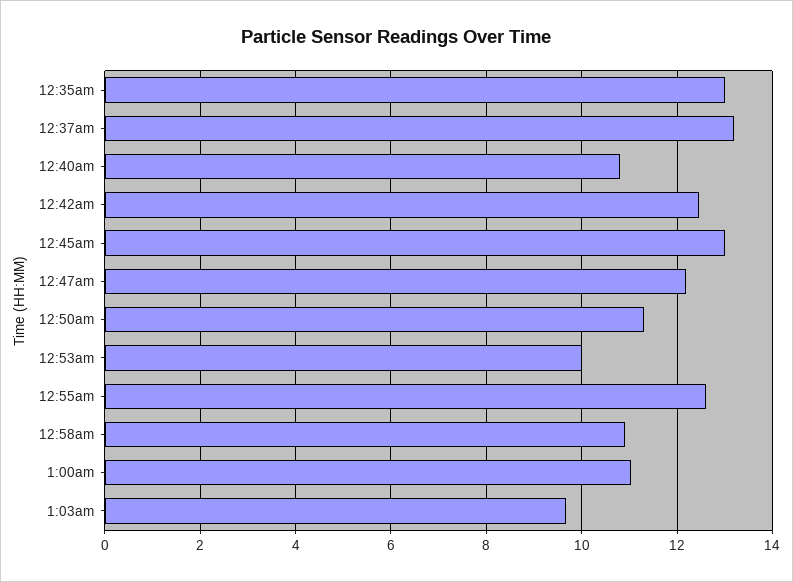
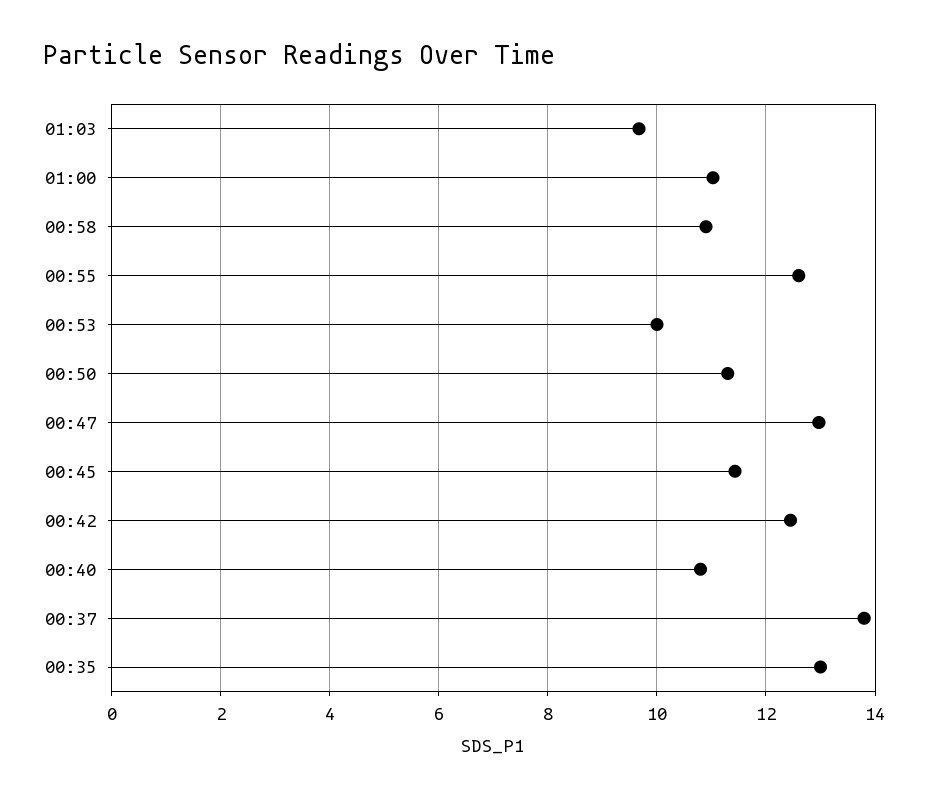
  {
    "12:35am": 13,
-   "12:37am": 13.2,
+   "12:37am": 13.8,
    "12:40am": 10.8,
    "12:42am": 12.4,
-   "12:45am": 13,
+   "12:45am": 11.4,
-   "12:47am": 12.2,
+   "12:47am": 13,
    "12:50am": 11.4,
    "12:53am": 10,
    "12:55am": 12.6,
    "12:58am": 11,
    "1:00am": 11,
    "1:03am": 9.6
  }

